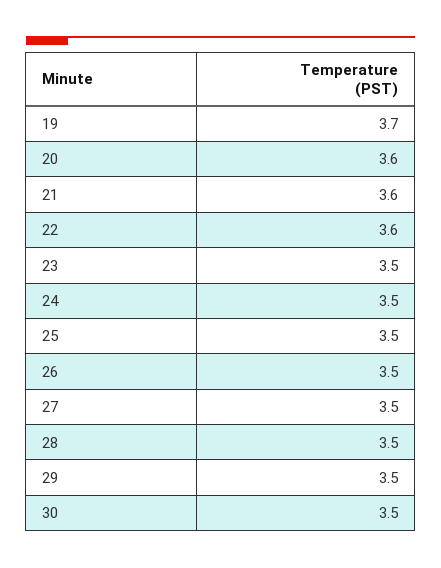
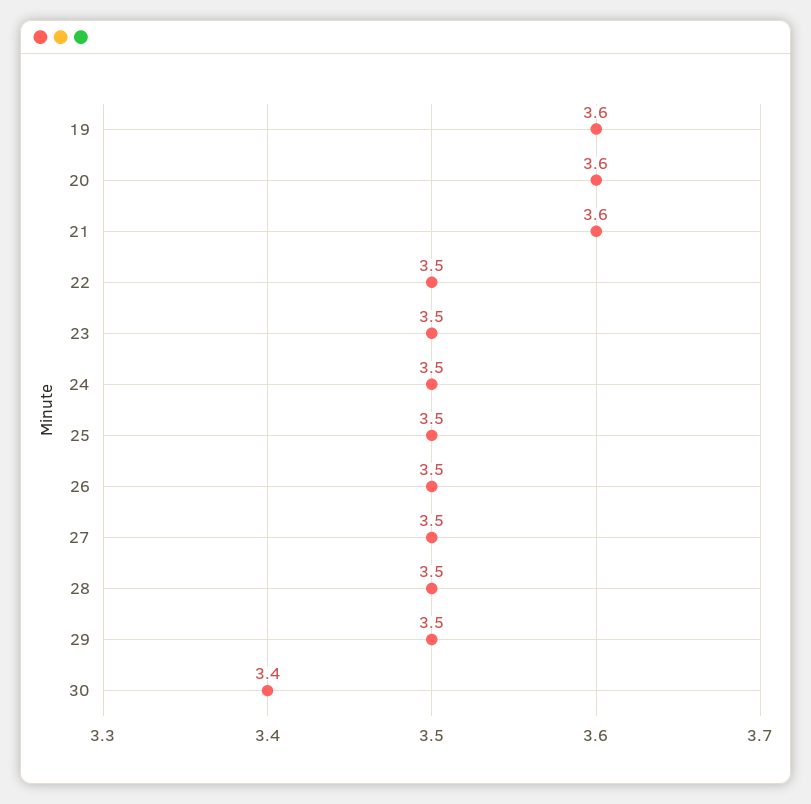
  {
-   "19": 3.7,
+   "19": 3.6,
    "20": 3.6,
    "21": 3.6,
-   "22": 3.6,
+   "22": 3.5,
    "23": 3.5,
    "24": 3.5,
    "25": 3.5,
    "26": 3.5,
    "27": 3.5,
    "28": 3.5,
    "29": 3.5,
-   "30": 3.5
+   "30": 3.4
  }

